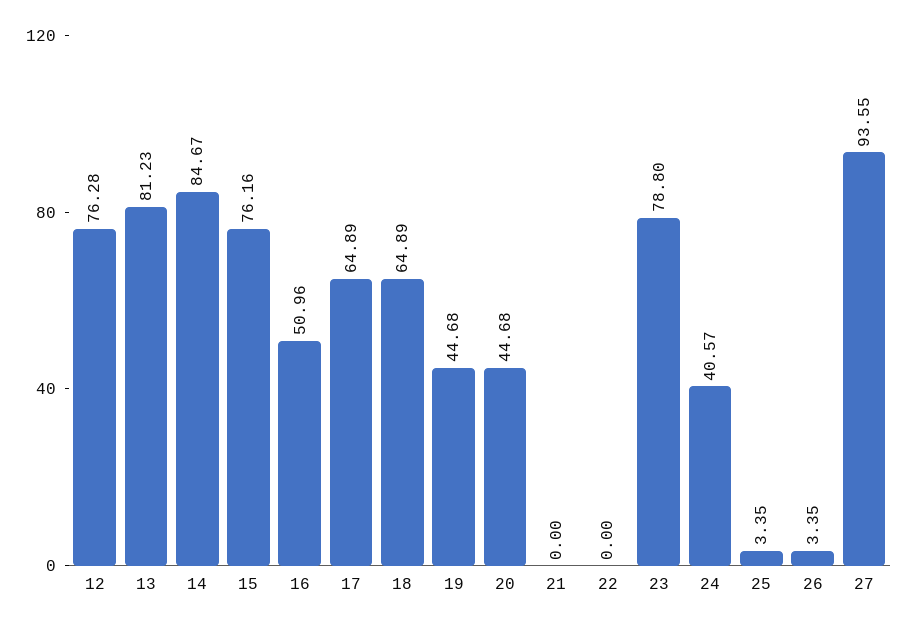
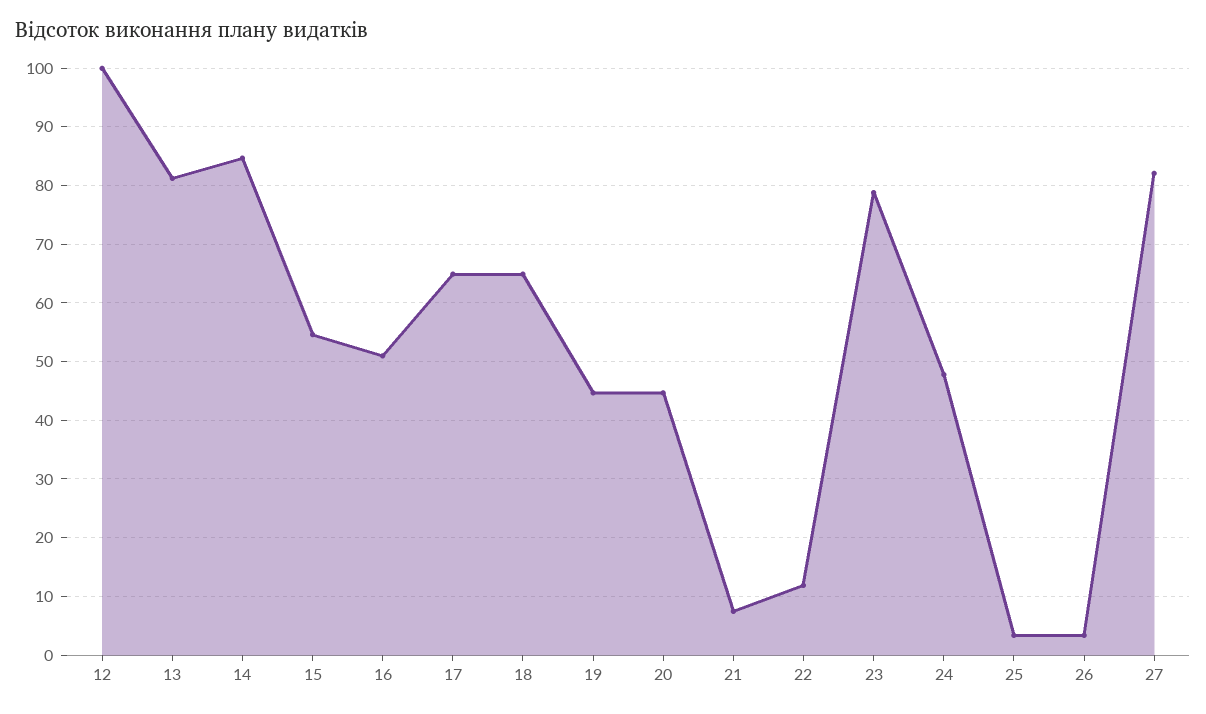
  {
-   "12": 76.28,
+   "12": 100,
    "13": 81.23,
    "14": 84.67,
-   "15": 76.16,
+   "15": 54,
    "16": 50.96,
    "17": 64.89,
    "18": 64.89,
    "19": 44.68,
    "20": 44.68,
-   "21": 0,
+   "21": 8,
-   "22": 0,
+   "22": 12,
    "23": 78.8,
-   "24": 40.57,
+   "24": 48,
    "25": 3.35,
    "26": 3.35,
-   "27": 93.55
+   "27": 82
  }

